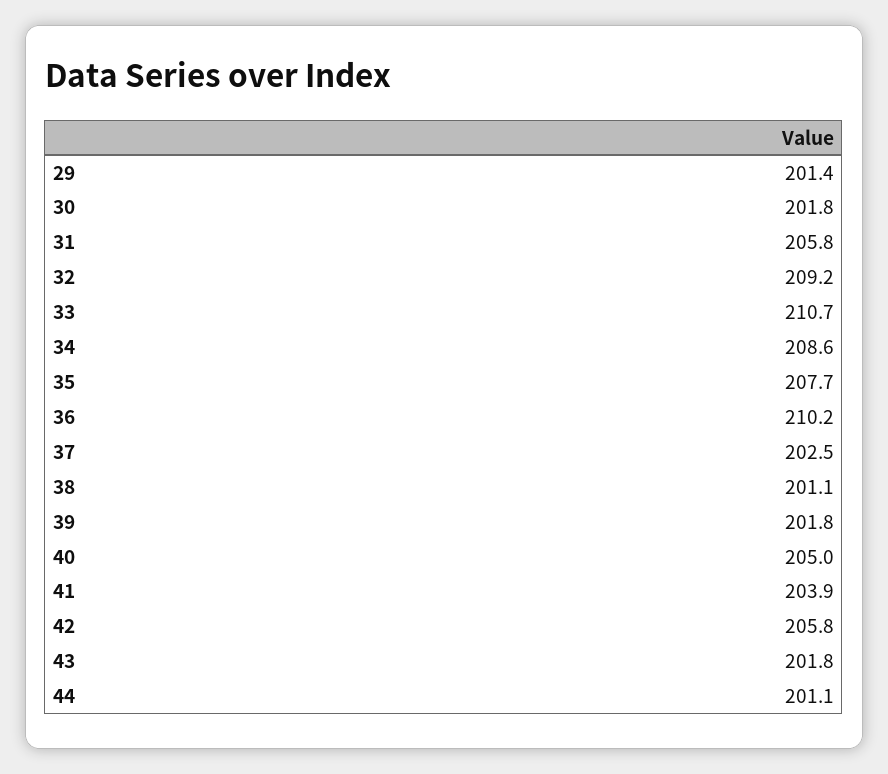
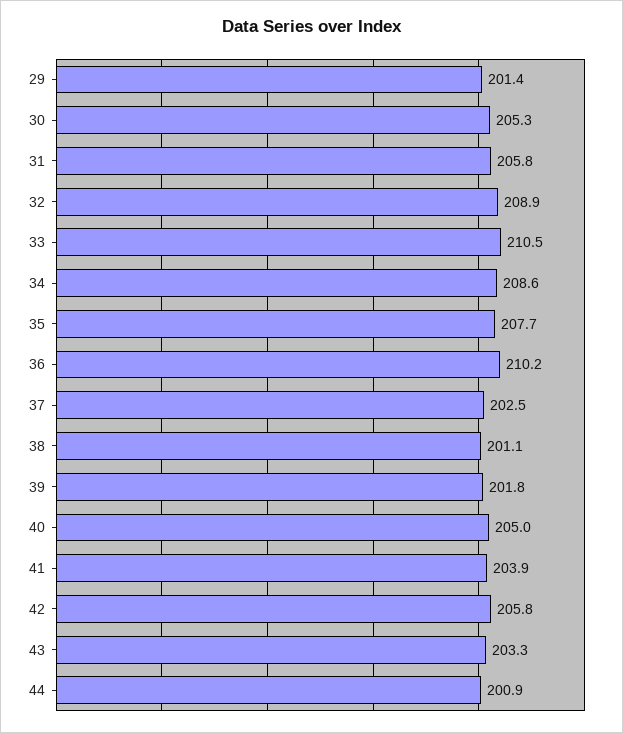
  {
    "29": 201.4,
-   "30": 201.8,
+   "30": 205.3,
    "31": 205.8,
-   "32": 209.2,
+   "32": 208.9,
-   "33": 210.7,
+   "33": 210.5,
    "34": 208.6,
    "35": 207.7,
    "36": 210.2,
    "37": 202.5,
    "38": 201.1,
    "39": 201.8,
    "40": 205,
    "41": 203.9,
    "42": 205.8,
-   "43": 201.8,
+   "43": 203.3,
-   "44": 201.1
+   "44": 200.9
  }

